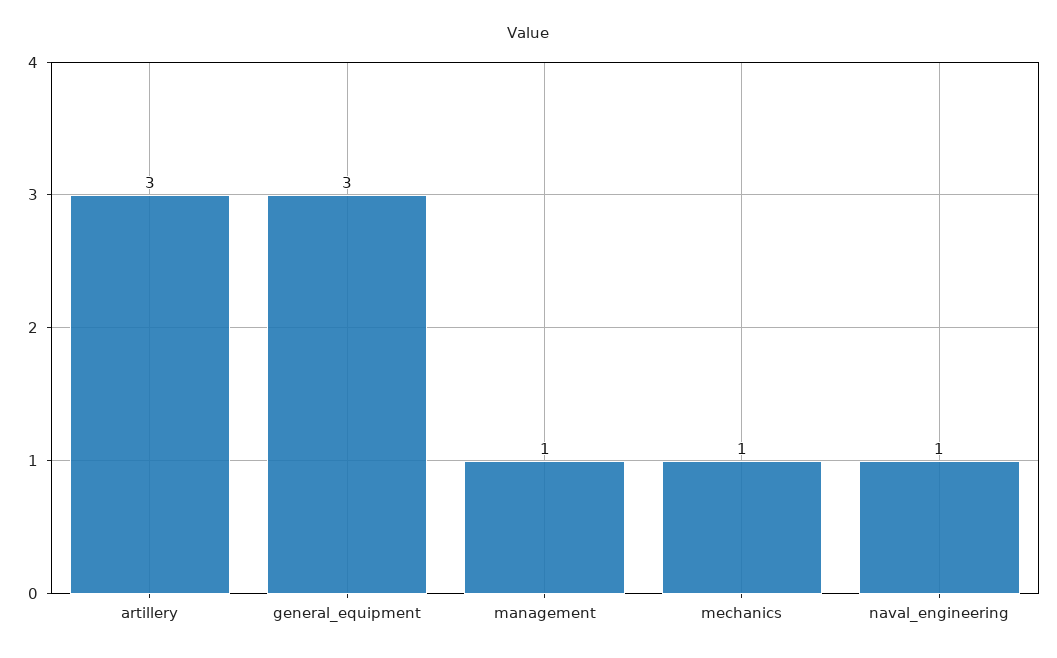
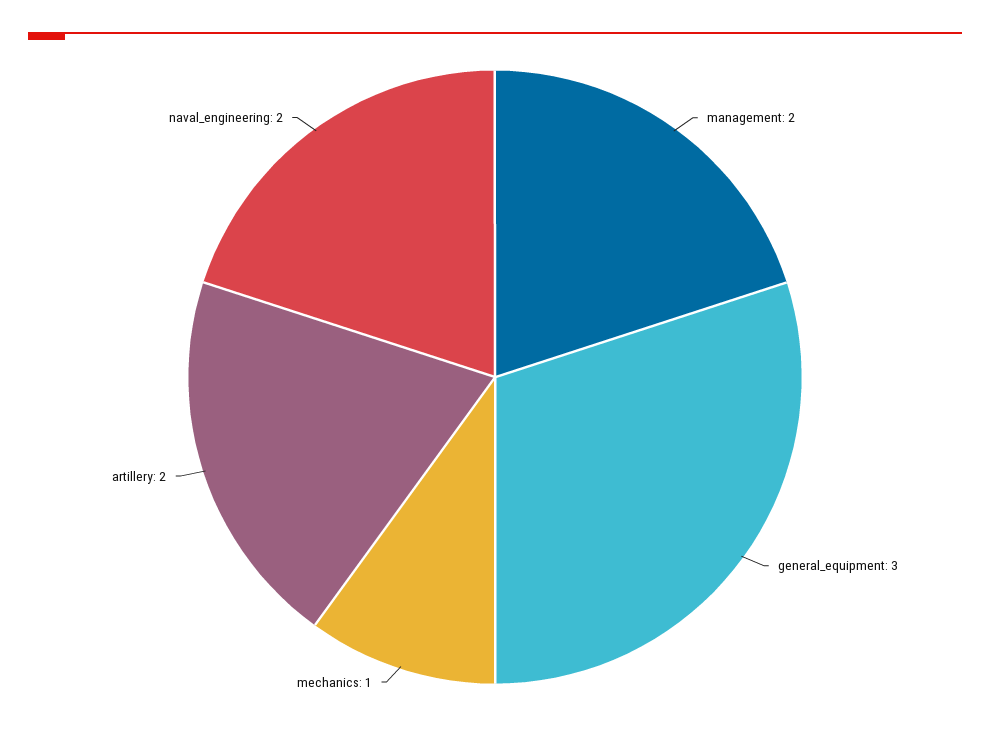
  {
-   "artillery": 3,
+   "artillery": 2,
    "general_equipment": 3,
-   "management": 1,
+   "management": 2,
    "mechanics": 1,
-   "naval_engineering": 1
+   "naval_engineering": 2
  }

